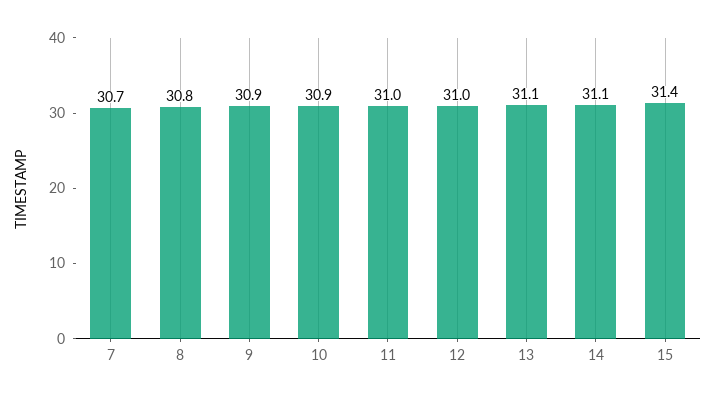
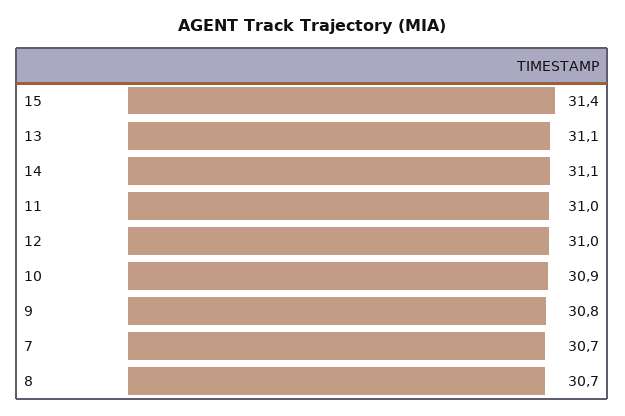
  {
    "7": 30.7,
-   "8": 30.8,
+   "8": 30.7,
-   "9": 30.9,
+   "9": 30.8,
    "10": 30.9,
    "11": 31,
    "12": 31,
    "13": 31.1,
    "14": 31.1,
    "15": 31.4
  }

